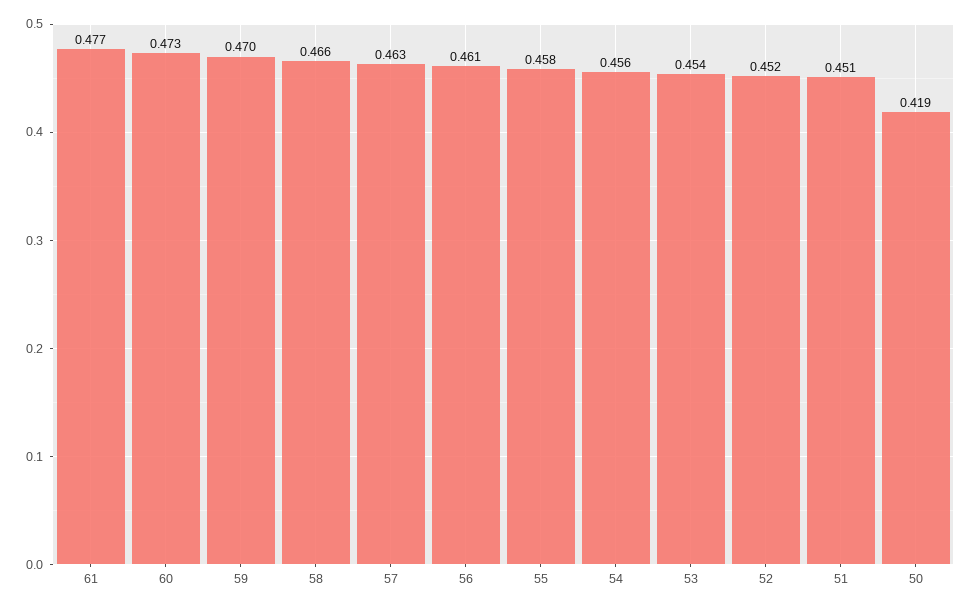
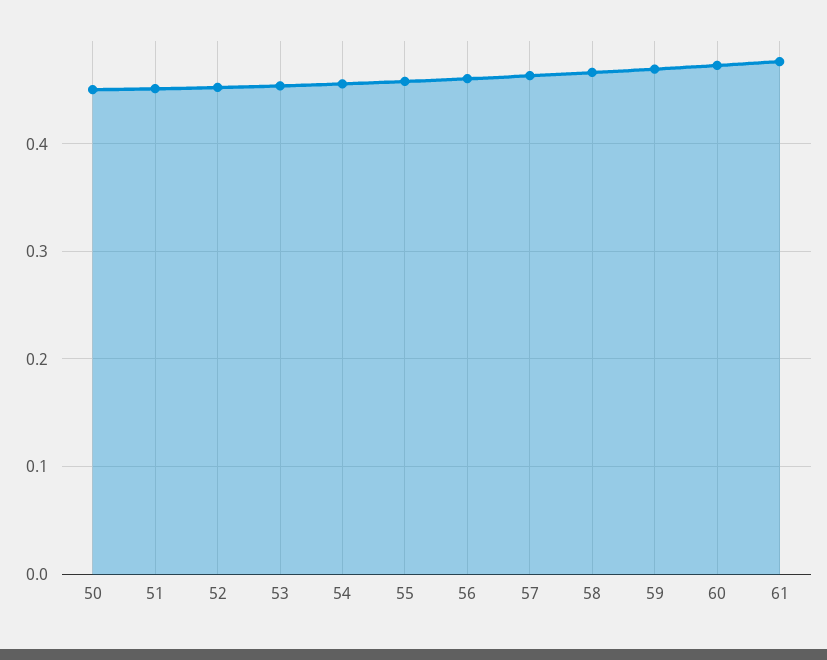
  {
    "61": 0.477,
    "60": 0.473,
    "59": 0.47,
    "58": 0.466,
    "57": 0.463,
    "56": 0.461,
    "55": 0.458,
    "54": 0.456,
    "53": 0.454,
    "52": 0.452,
    "51": 0.451,
-   "50": 0.419
+   "50": 0.45
  }

